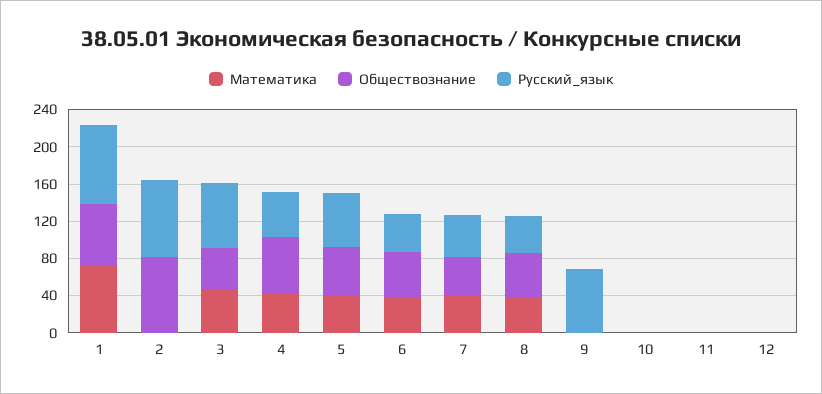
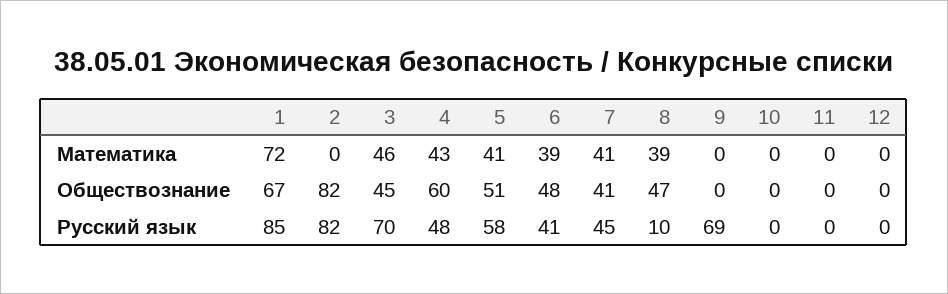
  {
    "Математика": {
      "1": 72,
      "2": 0,
      "3": 46,
      "4": 43,
      "5": 41,
      "6": 39,
      "7": 41,
      "8": 39,
      "9": 0,
      "10": 0,
      "11": 0,
      "12": 0
    },
    "Обществознание": {
      "1": 67,
      "2": 82,
      "3": 45,
      "4": 60,
      "5": 51,
      "6": 48,
      "7": 41,
      "8": 47,
      "9": 0,
      "10": 0,
      "11": 0,
      "12": 0
    },
    "Русский_язык": {
      "1": 85,
      "2": 82,
      "3": 70,
      "4": 48,
      "5": 58,
      "6": 41,
      "7": 45,
-     "8": 40,
+     "8": 10,
      "9": 69,
      "10": 0,
      "11": 0,
      "12": 0
    }
  }

